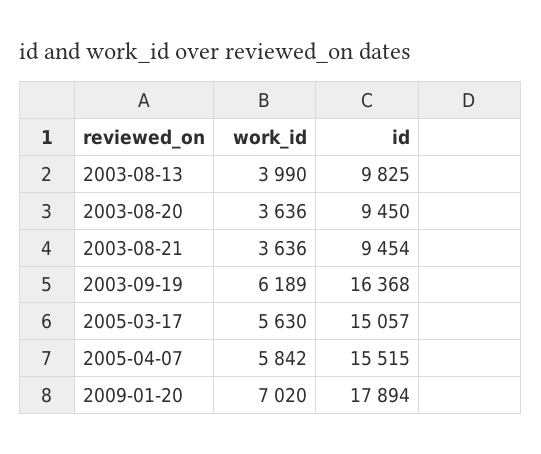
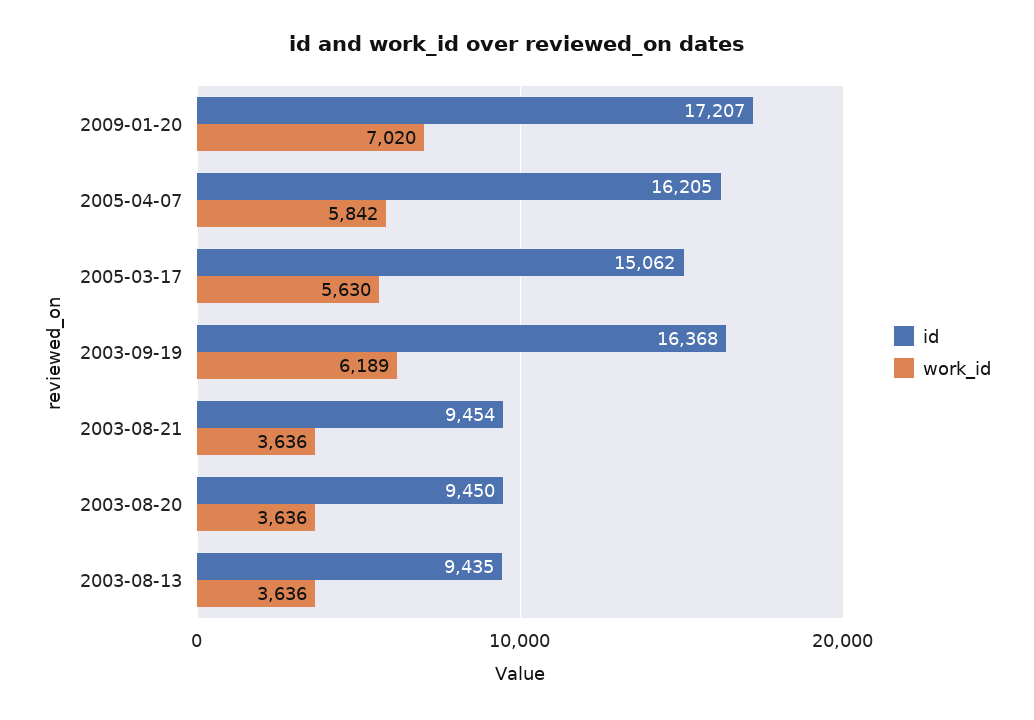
  {
    "work_id": {
-     "2003-08-13": 3990,
+     "2003-08-13": 3636,
      "2003-08-20": 3636,
      "2003-08-21": 3636,
      "2003-09-19": 6189,
      "2005-03-17": 5630,
      "2005-04-07": 5842,
      "2009-01-20": 7020
    },
    "id": {
-     "2003-08-13": 9825,
+     "2003-08-13": 9435,
      "2003-08-20": 9450,
      "2003-08-21": 9454,
      "2003-09-19": 16368,
-     "2005-03-17": 15057,
+     "2005-03-17": 15062,
-     "2005-04-07": 15515,
+     "2005-04-07": 16205,
-     "2009-01-20": 17894
+     "2009-01-20": 17207
    }
  }

